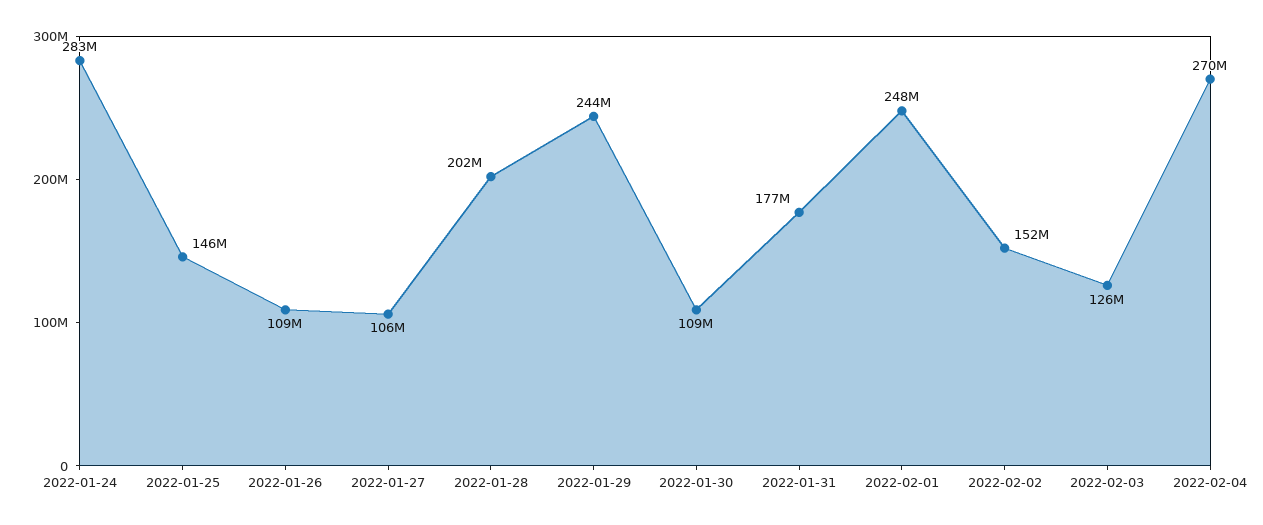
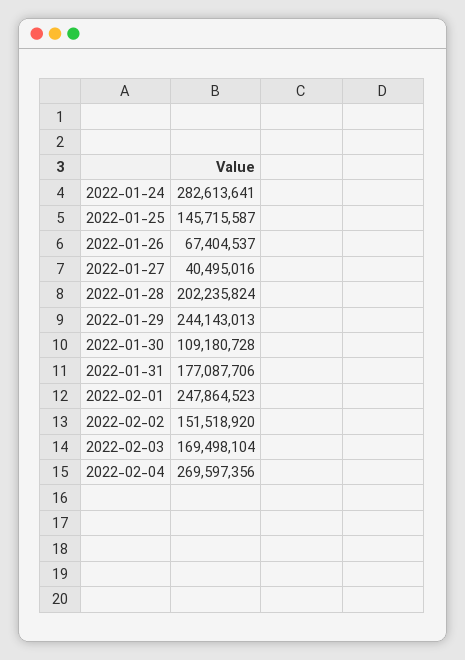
  {
    "2022-01-24": 282613641,
    "2022-01-25": 145715587,
-   "2022-01-26": 109000000,
+   "2022-01-26": 67404537,
-   "2022-01-27": 106000000,
+   "2022-01-27": 40495016,
    "2022-01-28": 202235824,
    "2022-01-29": 244143013,
    "2022-01-30": 109180728,
    "2022-01-31": 177087706,
    "2022-02-01": 247864523,
    "2022-02-02": 151518920,
-   "2022-02-03": 126000000,
+   "2022-02-03": 169498104,
    "2022-02-04": 269597356
  }

